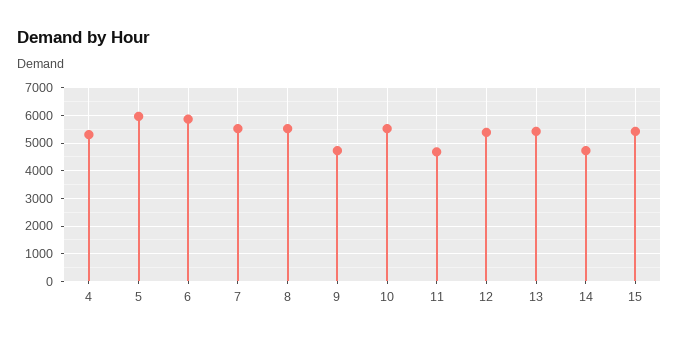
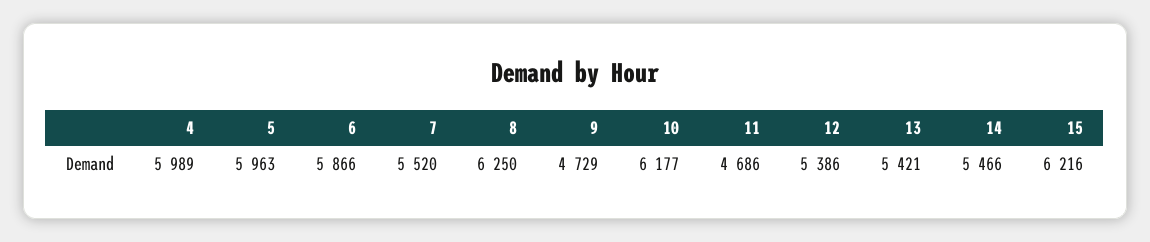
  {
-   "4": 5250,
+   "4": 5989,
    "5": 5963,
    "6": 5866,
    "7": 5520,
-   "8": 5500,
+   "8": 6250,
    "9": 4729,
-   "10": 5500,
+   "10": 6177,
    "11": 4686,
    "12": 5386,
    "13": 5421,
-   "14": 4750,
+   "14": 5466,
-   "15": 5500
+   "15": 6216
  }

